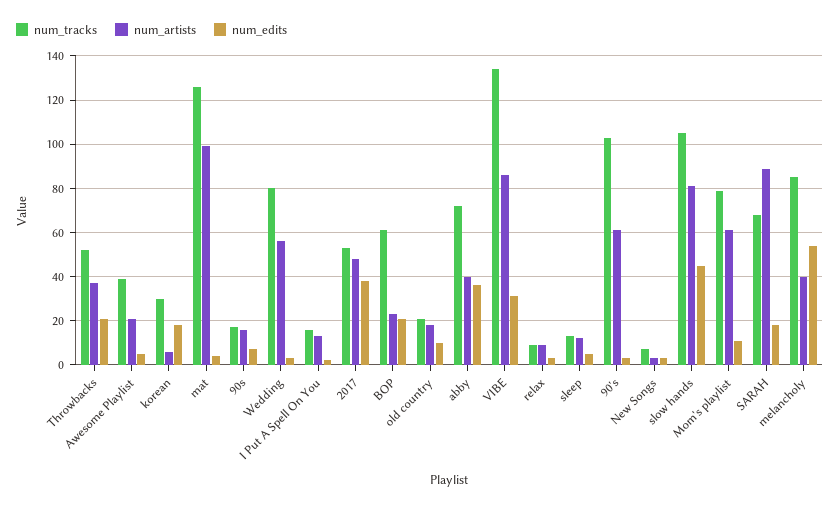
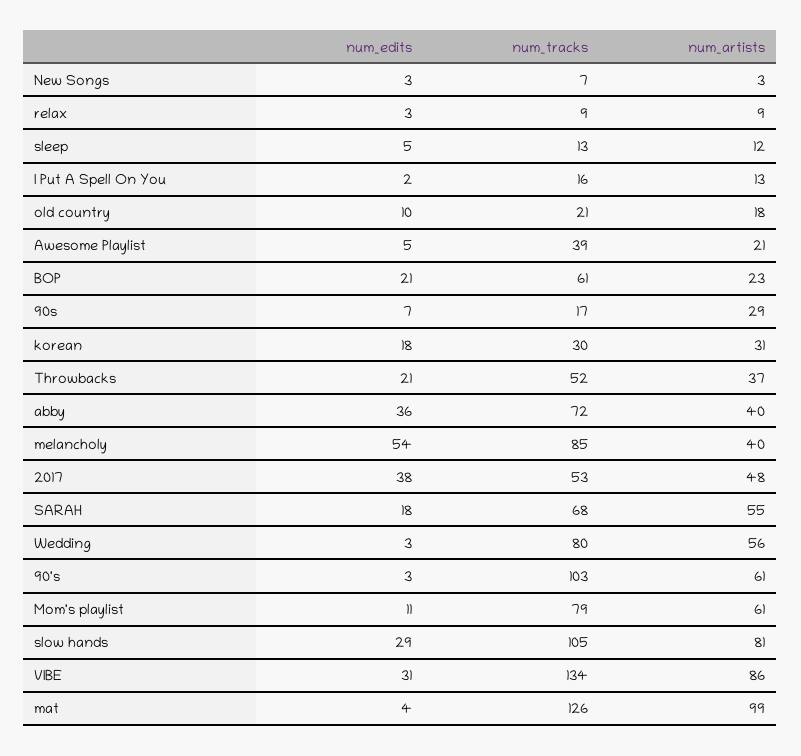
  {
    "num_tracks": {
      "Throwbacks": 52,
      "Awesome Playlist": 39,
      "korean": 30,
      "mat": 126,
      "90s": 17,
      "Wedding": 80,
      "I Put A Spell On You": 16,
      "2017": 53,
      "BOP": 61,
      "old country": 21,
      "abby": 72,
      "VIBE": 134,
      "relax": 9,
      "sleep": 13,
      "90's": 103,
      "New Songs": 7,
      "slow hands": 105,
      "Mom's playlist": 79,
      "SARAH": 68,
      "melancholy": 85
    },
    "num_artists": {
      "Throwbacks": 37,
      "Awesome Playlist": 21,
-     "korean": 5,
+     "korean": 31,
      "mat": 99,
-     "90s": 15,
+     "90s": 29,
      "Wedding": 56,
      "I Put A Spell On You": 13,
      "2017": 48,
      "BOP": 23,
      "old country": 18,
      "abby": 40,
      "VIBE": 86,
      "relax": 9,
      "sleep": 12,
      "90's": 61,
      "New Songs": 3,
      "slow hands": 81,
      "Mom's playlist": 61,
-     "SARAH": 90,
+     "SARAH": 55,
      "melancholy": 40
    },
    "num_edits": {
      "Throwbacks": 21,
      "Awesome Playlist": 5,
      "korean": 18,
      "mat": 4,
      "90s": 7,
      "Wedding": 3,
      "I Put A Spell On You": 2,
      "2017": 38,
      "BOP": 21,
      "old country": 10,
      "abby": 36,
      "VIBE": 31,
      "relax": 3,
      "sleep": 5,
      "90's": 3,
      "New Songs": 3,
-     "slow hands": 45,
+     "slow hands": 29,
      "Mom's playlist": 11,
      "SARAH": 18,
      "melancholy": 54
    }
  }

